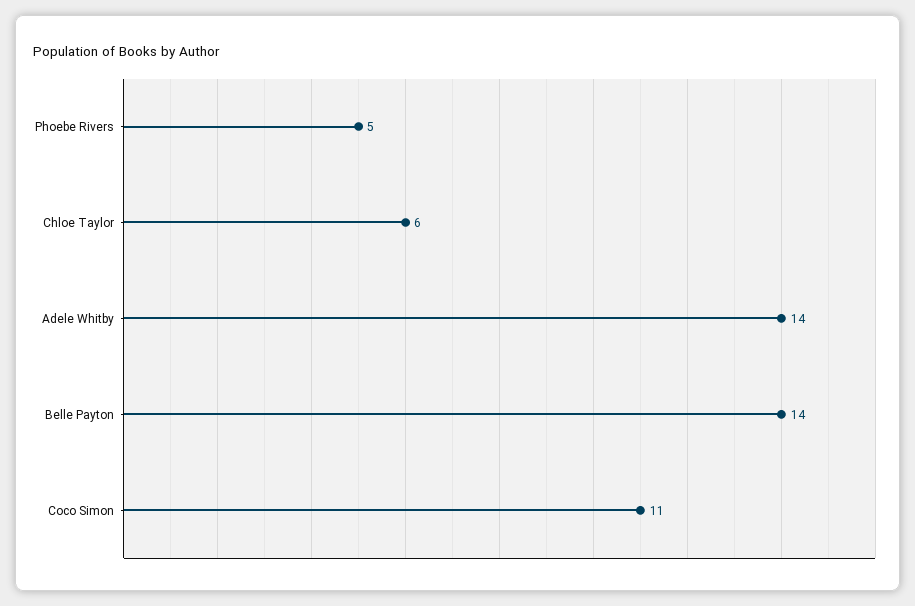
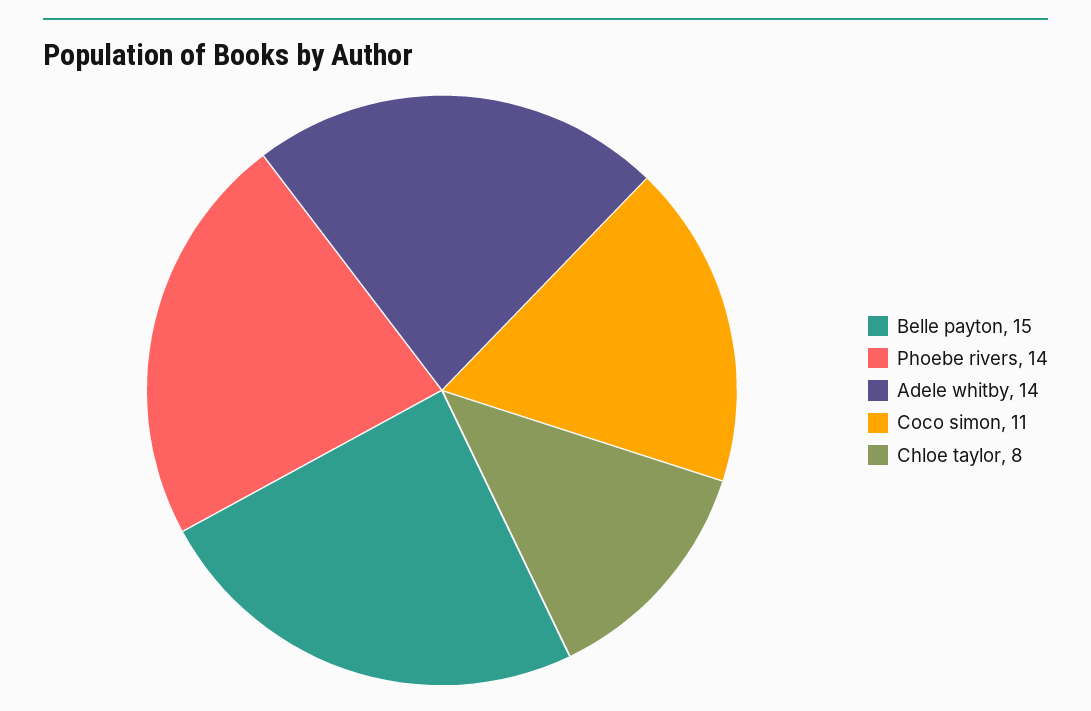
  {
-   "Phoebe Rivers": 5,
+   "Phoebe Rivers": 14,
-   "Chloe Taylor": 6,
+   "Chloe Taylor": 8,
    "Adele Whitby": 14,
-   "Belle Payton": 14,
+   "Belle Payton": 15,
    "Coco Simon": 11
  }

